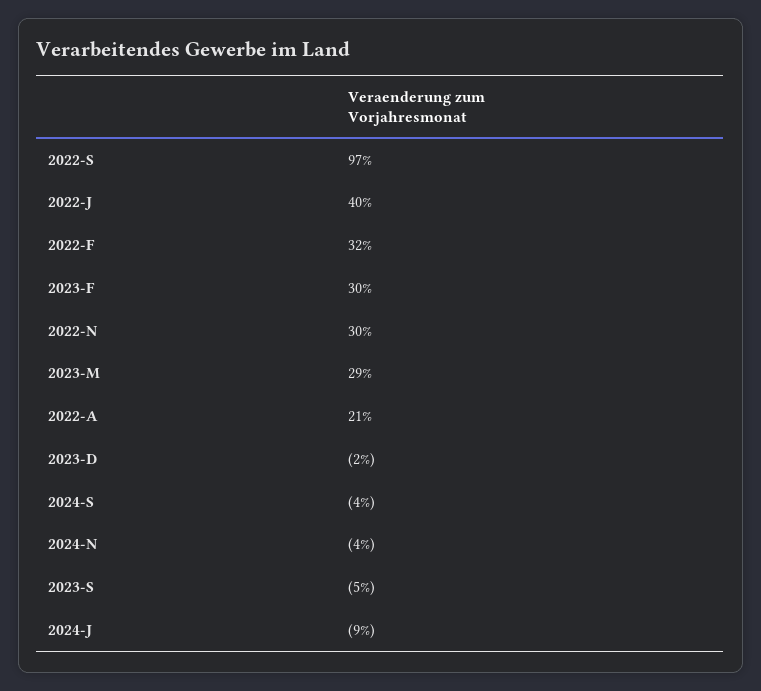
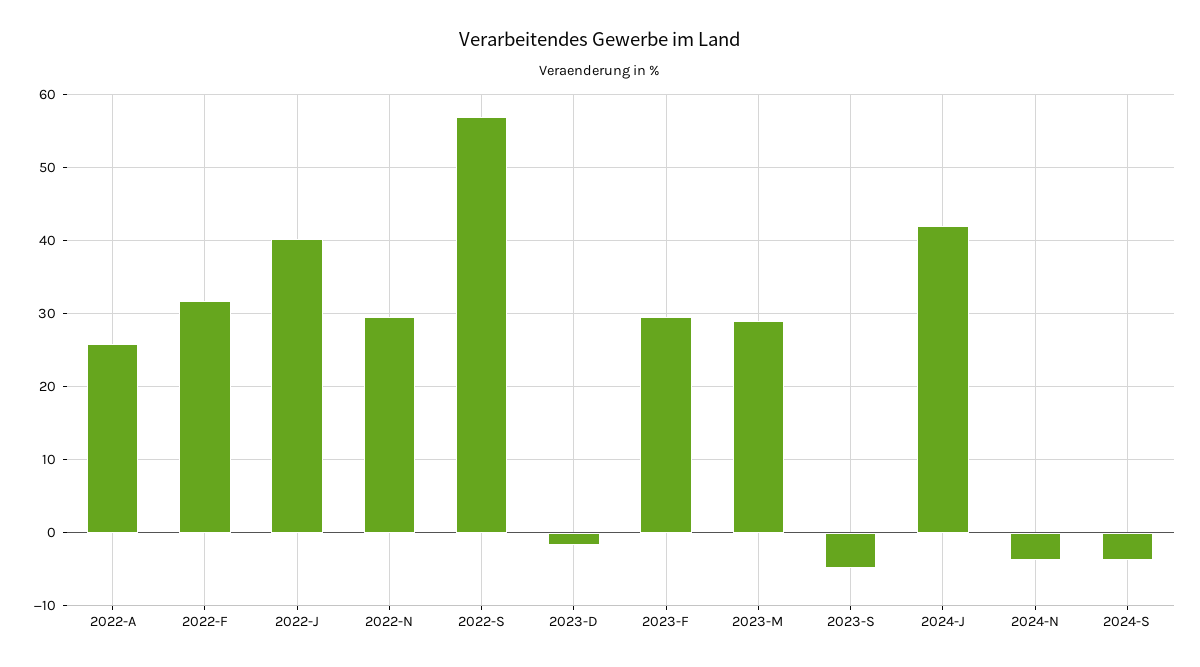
  {
-   "2022-S": 97,
+   "2022-S": 57,
    "2022-J": 40,
    "2022-F": 32,
    "2023-F": 30,
    "2022-N": 30,
    "2023-M": 29,
-   "2022-A": 21,
+   "2022-A": 26,
    "2023-D": -2,
    "2024-S": -4,
    "2024-N": -4,
    "2023-S": -5,
-   "2024-J": -9
+   "2024-J": 42
  }

